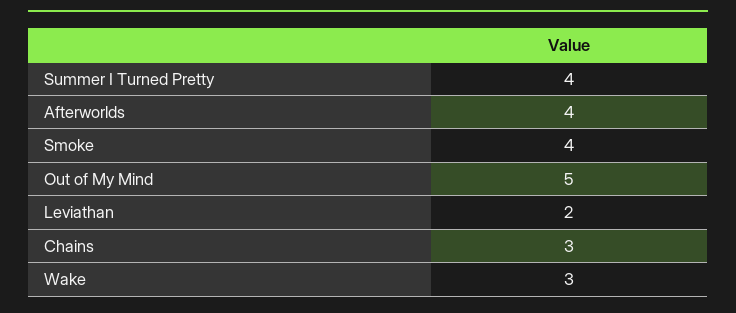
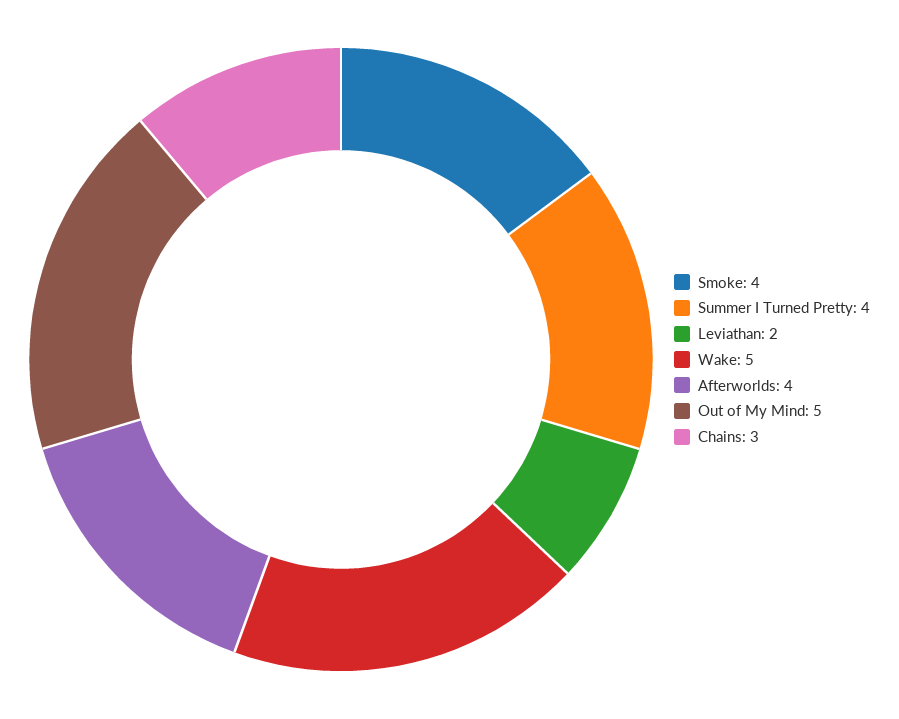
  {
    "Summer I Turned Pretty": 4,
    "Afterworlds": 4,
    "Smoke": 4,
    "Out of My Mind": 5,
    "Leviathan": 2,
    "Chains": 3,
-   "Wake": 3
+   "Wake": 5
  }

